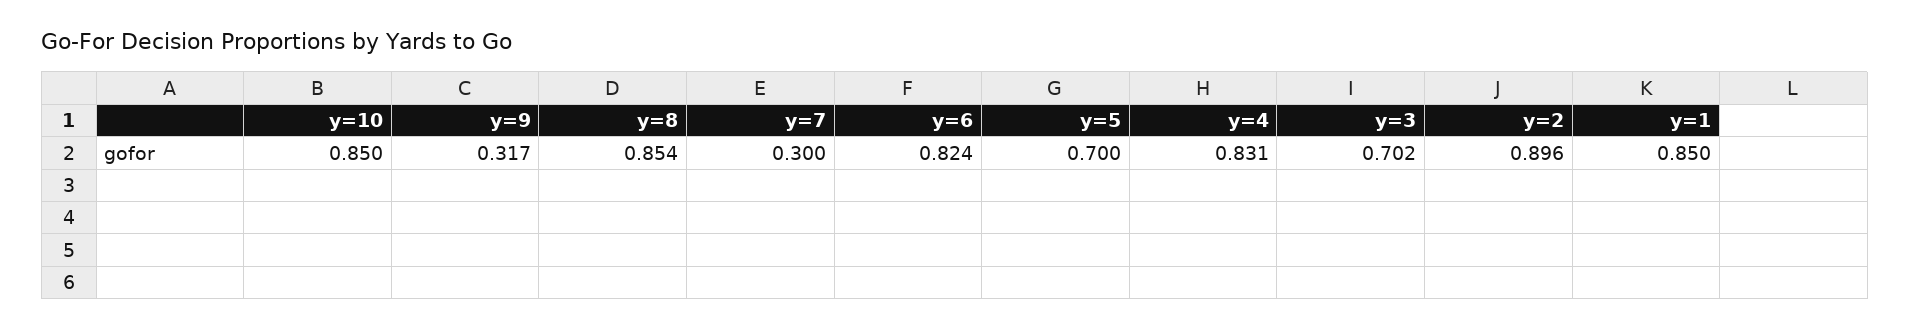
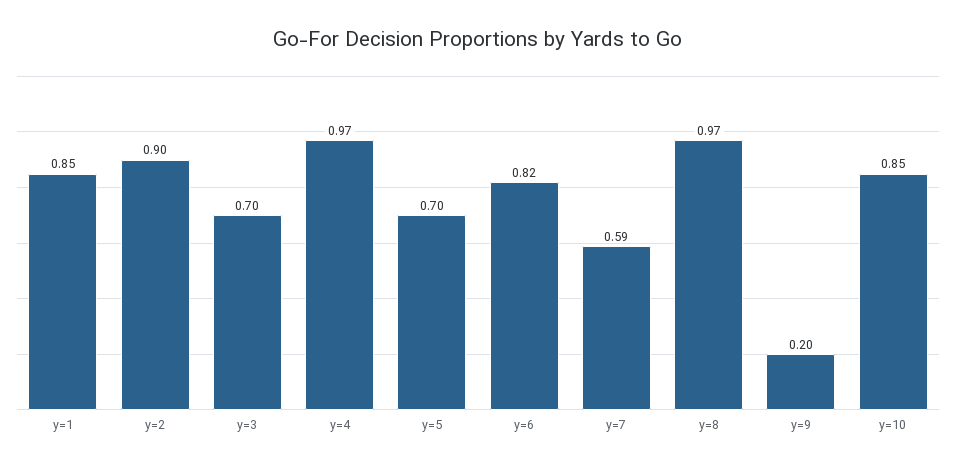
  {
    "y=10": 0.85,
-   "y=9": 0.317,
+   "y=9": 0.2,
-   "y=8": 0.854,
+   "y=8": 0.97,
-   "y=7": 0.3,
+   "y=7": 0.59,
    "y=6": 0.824,
    "y=5": 0.7,
-   "y=4": 0.831,
+   "y=4": 0.97,
    "y=3": 0.702,
    "y=2": 0.896,
    "y=1": 0.85
  }

